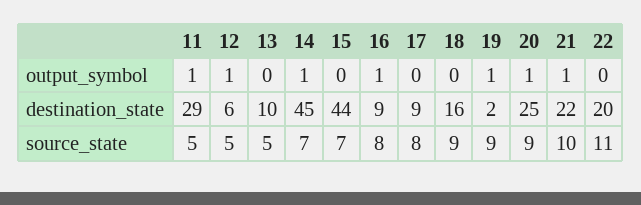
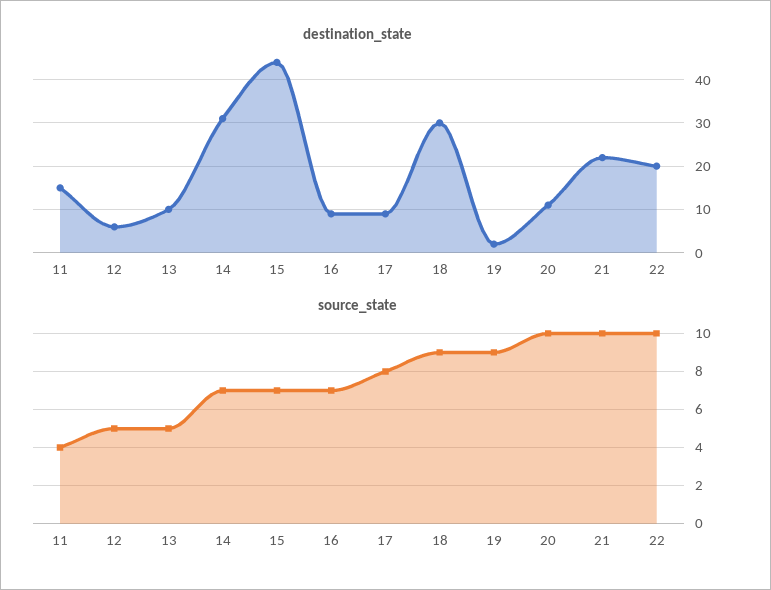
  {
-   "output_symbol": {
-     "11": 1,
-     "12": 1,
-     "13": 0,
-     "14": 1,
-     "15": 0,
-     "16": 1,
-     "17": 0,
-     "18": 0,
-     "19": 1,
-     "20": 1,
-     "21": 1,
-     "22": 0
-   },
    "destination_state": {
-     "11": 29,
+     "11": 15,
      "12": 6,
      "13": 10,
-     "14": 45,
+     "14": 30,
      "15": 44,
      "16": 9,
      "17": 9,
-     "18": 16,
+     "18": 30,
      "19": 2,
-     "20": 25,
+     "20": 10,
      "21": 22,
      "22": 20
    },
    "source_state": {
-     "11": 5,
+     "11": 4,
      "12": 5,
      "13": 5,
      "14": 7,
      "15": 7,
-     "16": 8,
+     "16": 7,
      "17": 8,
      "18": 9,
      "19": 9,
-     "20": 9,
+     "20": 10,
      "21": 10,
-     "22": 11
+     "22": 10
    }
  }

